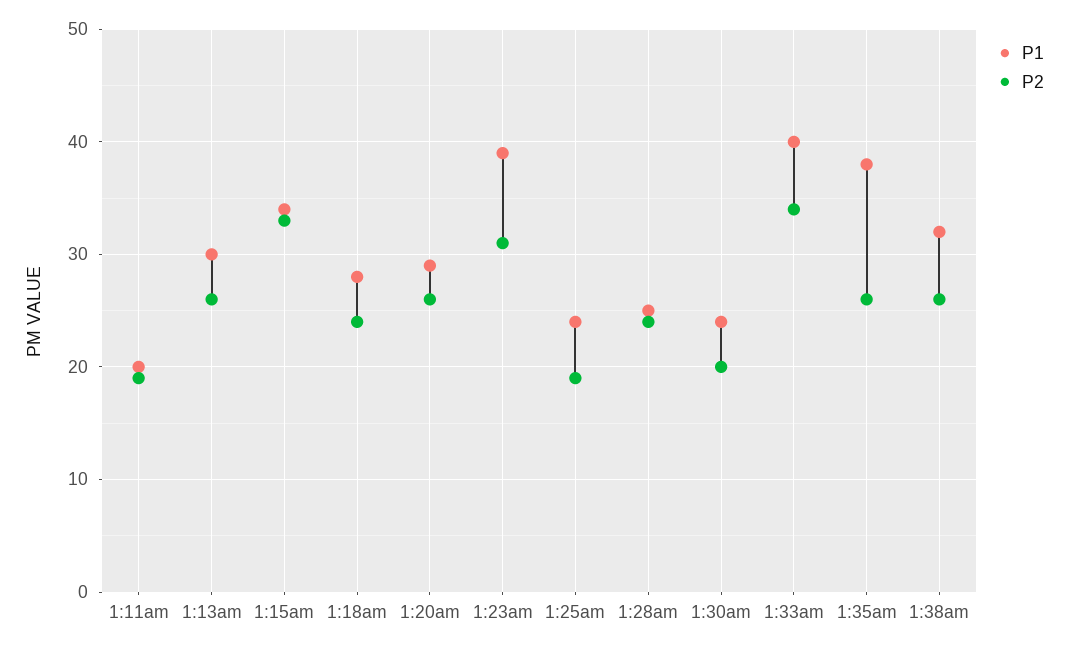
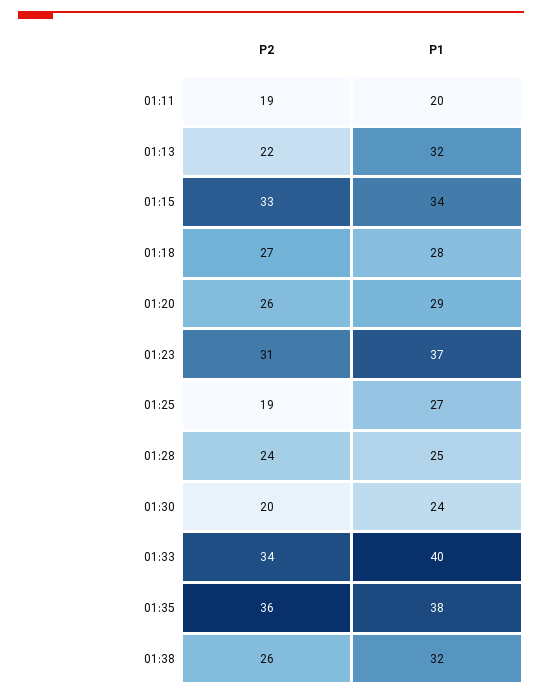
  {
    "P1": {
      "1:11am": 20,
-     "1:13am": 30,
+     "1:13am": 32,
      "1:15am": 34,
      "1:18am": 28,
      "1:20am": 29,
-     "1:23am": 39,
+     "1:23am": 37,
-     "1:25am": 24,
+     "1:25am": 27,
      "1:28am": 25,
      "1:30am": 24,
      "1:33am": 40,
      "1:35am": 38,
      "1:38am": 32
    },
    "P2": {
      "1:11am": 19,
-     "1:13am": 26,
+     "1:13am": 22,
      "1:15am": 33,
-     "1:18am": 24,
+     "1:18am": 27,
      "1:20am": 26,
      "1:23am": 31,
      "1:25am": 19,
      "1:28am": 24,
      "1:30am": 20,
      "1:33am": 34,
-     "1:35am": 26,
+     "1:35am": 36,
      "1:38am": 26
    }
  }

